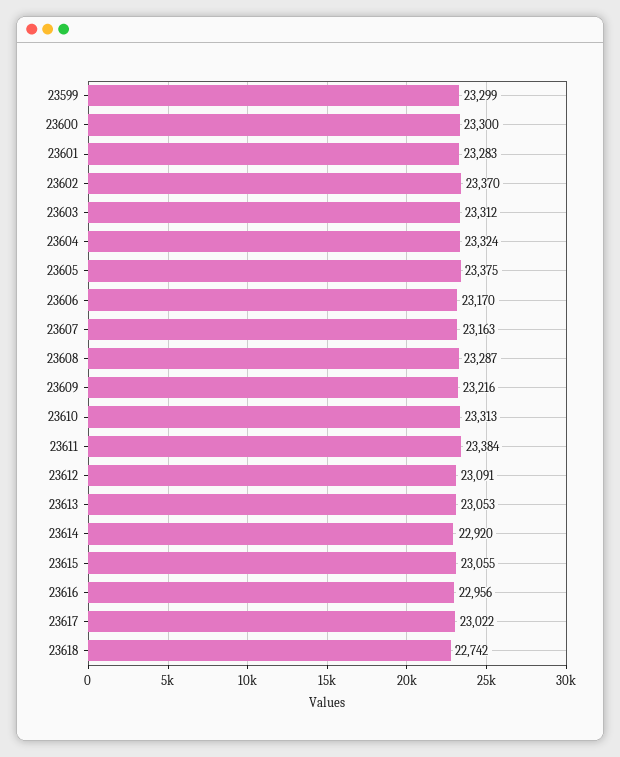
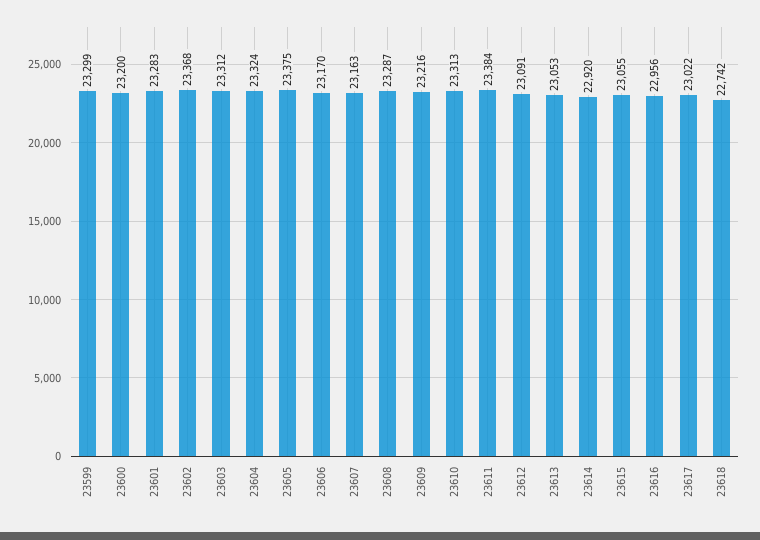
  {
    "23599": 23299,
-   "23600": 23300,
+   "23600": 23200,
    "23601": 23283,
-   "23602": 23370,
+   "23602": 23368,
    "23603": 23312,
    "23604": 23324,
    "23605": 23375,
    "23606": 23170,
    "23607": 23163,
    "23608": 23287,
    "23609": 23216,
    "23610": 23313,
    "23611": 23384,
    "23612": 23091,
    "23613": 23053,
    "23614": 22920,
    "23615": 23055,
    "23616": 22956,
    "23617": 23022,
    "23618": 22742
  }

